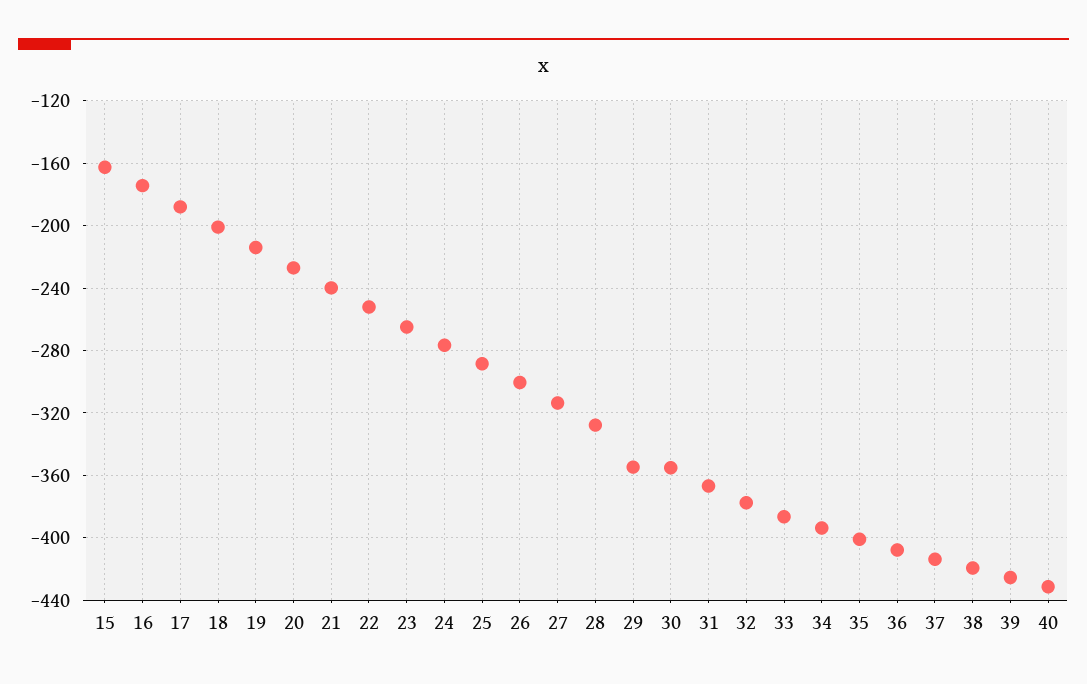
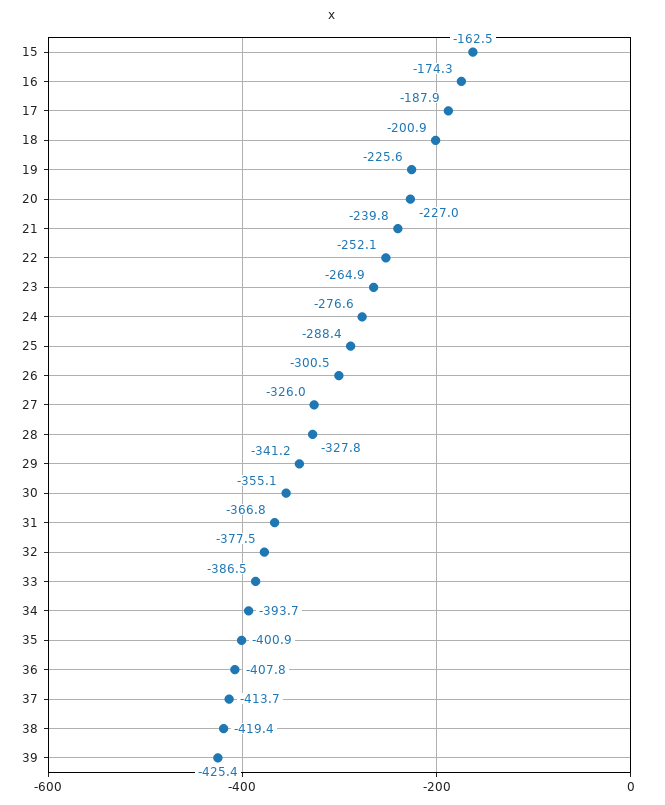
  {
    "15": -162.5,
    "16": -174.3,
    "17": -187.9,
    "18": -200.9,
-   "19": -215,
+   "19": -225.6,
    "20": -227,
    "21": -239.8,
    "22": -252.1,
    "23": -264.9,
    "24": -276.6,
    "25": -288.4,
    "26": -300.5,
-   "27": -315,
+   "27": -326,
    "28": -327.8,
-   "29": -355,
+   "29": -341.2,
    "30": -355.1,
    "31": -366.8,
    "32": -377.5,
    "33": -386.5,
    "34": -393.7,
    "35": -400.9,
    "36": -407.8,
    "37": -413.7,
    "38": -419.4,
-   "39": -425.4,
+   "39": -425.4
-   "40": -430
  }

